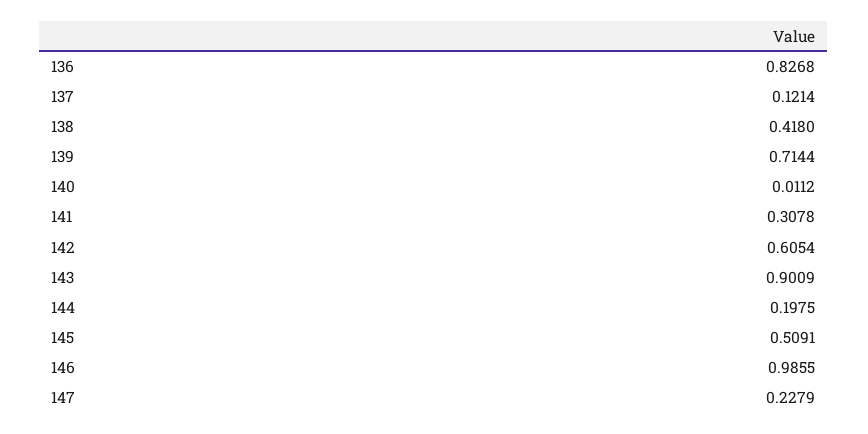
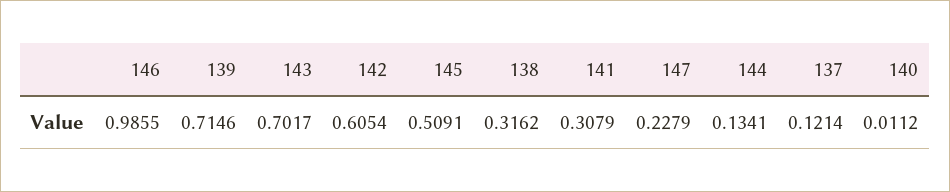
  {
-   "136": 0.8268,
    "137": 0.1214,
-   "138": 0.418,
+   "138": 0.3162,
-   "139": 0.7144,
+   "139": 0.7146,
    "140": 0.0112,
-   "141": 0.3078,
+   "141": 0.3079,
    "142": 0.6054,
-   "143": 0.9009,
+   "143": 0.7017,
-   "144": 0.1975,
+   "144": 0.1341,
    "145": 0.5091,
    "146": 0.9855,
    "147": 0.2279
  }

